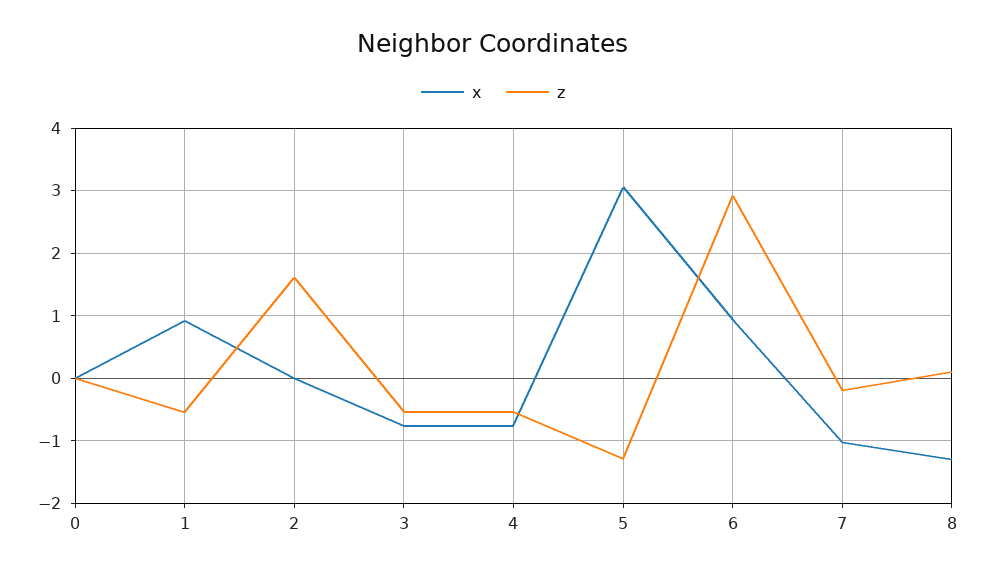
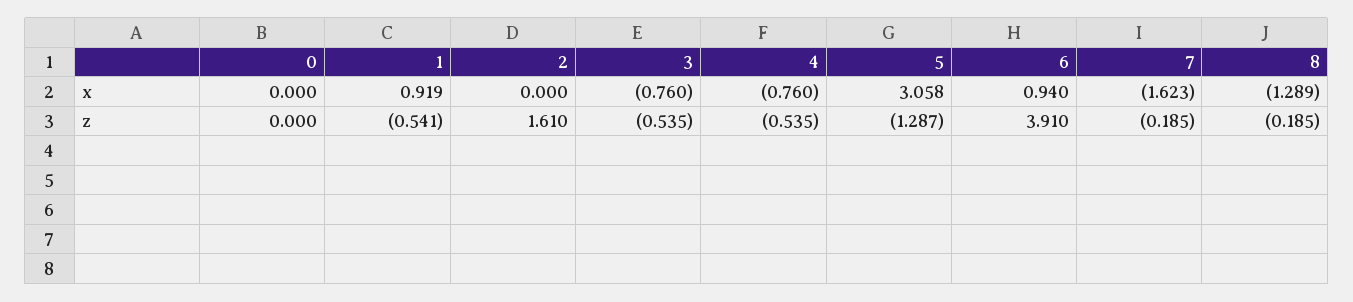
  {
    "x": {
      "0": 0,
      "1": 0.919,
      "2": 0,
      "3": -0.76,
      "4": -0.76,
      "5": 3.058,
      "6": 0.94,
-     "7": -1,
+     "7": -1.623,
      "8": -1.289
    },
    "z": {
      "0": 0,
      "1": -0.541,
      "2": 1.61,
      "3": -0.535,
      "4": -0.535,
      "5": -1.287,
-     "6": 2.9,
+     "6": 3.91,
      "7": -0.185,
-     "8": 0.1
+     "8": -0.185
    }
  }

